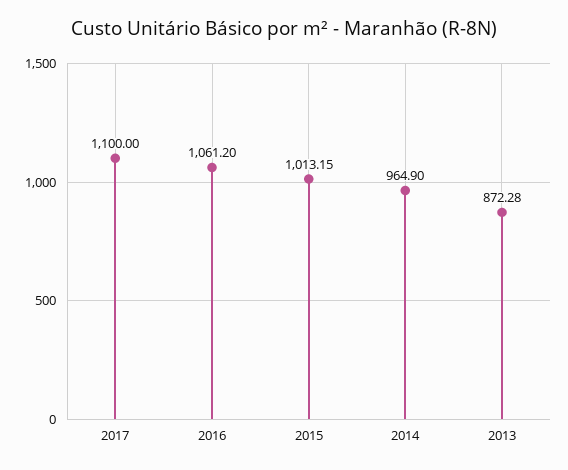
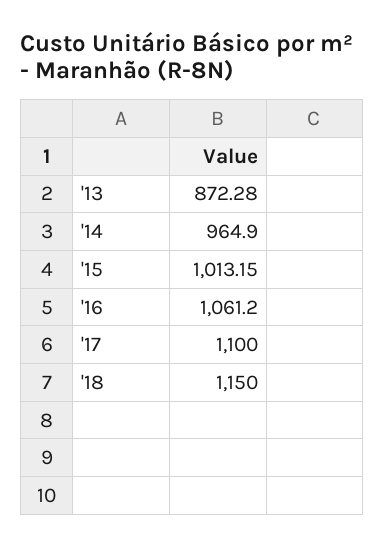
  {
    "2017": 1100,
    "2016": 1061.2,
    "2015": 1013.15,
    "2014": 964.9,
-   "2013": 872.28
+   "2013": 872.28,
+   "'18": 1150
  }

